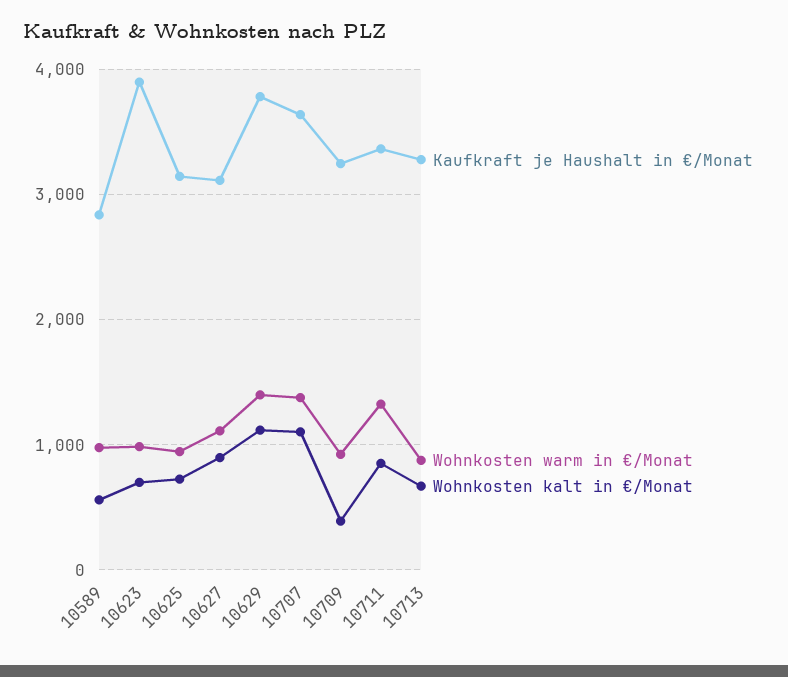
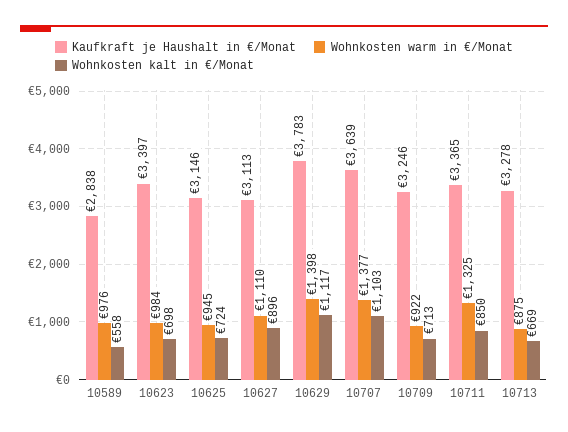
  {
    "Kaufkraft je Haushalt in €/Monat": {
      "10589": 2838,
-     "10623": 3900,
+     "10623": 3397,
      "10625": 3146,
      "10627": 3113,
      "10629": 3783,
      "10707": 3639,
      "10709": 3246,
      "10711": 3365,
      "10713": 3278
    },
    "Wohnkosten warm in €/Monat": {
      "10589": 976,
      "10623": 984,
      "10625": 945,
      "10627": 1110,
      "10629": 1398,
      "10707": 1377,
      "10709": 922,
      "10711": 1325,
      "10713": 875
    },
    "Wohnkosten kalt in €/Monat": {
      "10589": 558,
      "10623": 698,
      "10625": 724,
      "10627": 896,
      "10629": 1117,
      "10707": 1103,
-     "10709": 400,
+     "10709": 713,
      "10711": 850,
      "10713": 669
    }
  }

